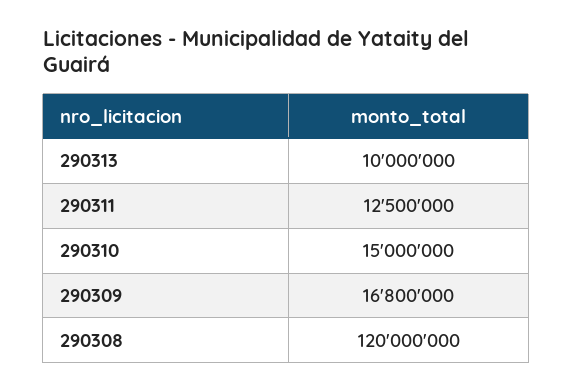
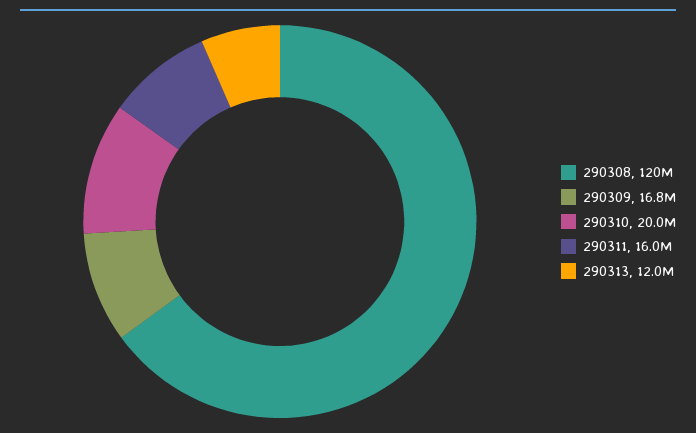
  {
-   "290313": 10000000,
+   "290313": 12000000,
-   "290311": 12500000,
+   "290311": 16000000,
-   "290310": 15000000,
+   "290310": 20000000,
    "290309": 16800000,
    "290308": 120000000
  }

